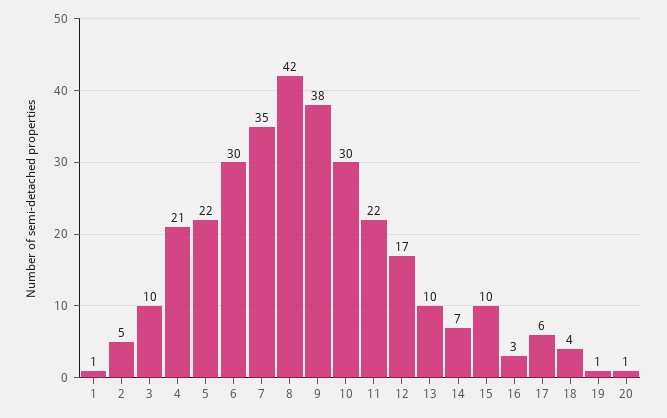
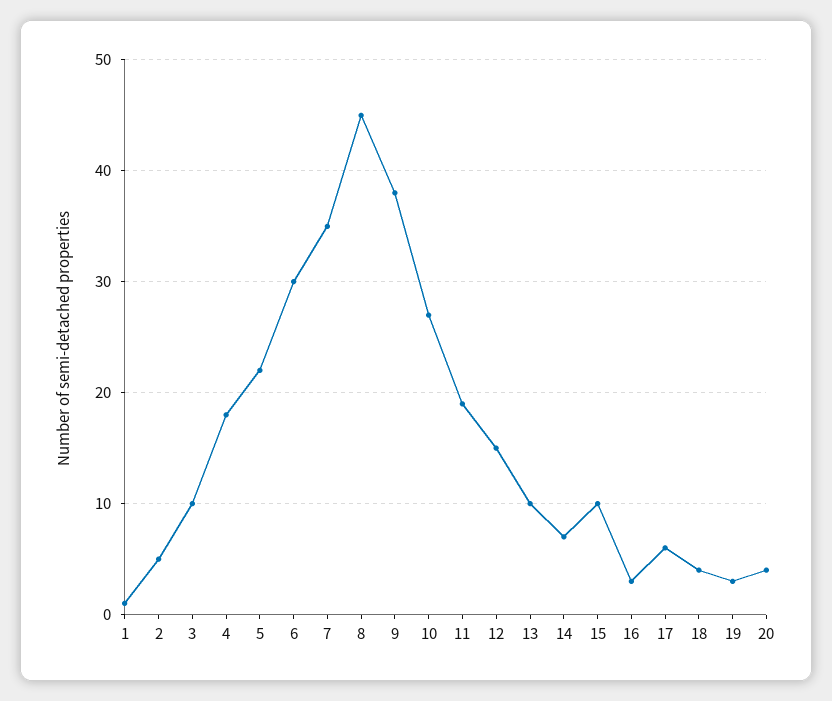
  {
    "1": 1,
    "2": 5,
    "3": 10,
-   "4": 21,
+   "4": 18,
    "5": 22,
    "6": 30,
    "7": 35,
-   "8": 42,
+   "8": 45,
    "9": 38,
-   "10": 30,
+   "10": 27,
-   "11": 22,
+   "11": 19,
-   "12": 17,
+   "12": 15,
    "13": 10,
    "14": 7,
    "15": 10,
    "16": 3,
    "17": 6,
    "18": 4,
-   "19": 1,
+   "19": 3,
-   "20": 1
+   "20": 4
  }

